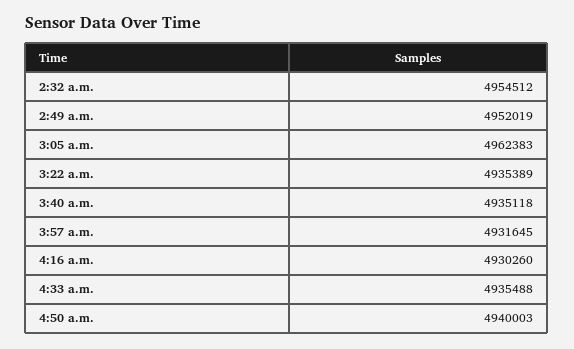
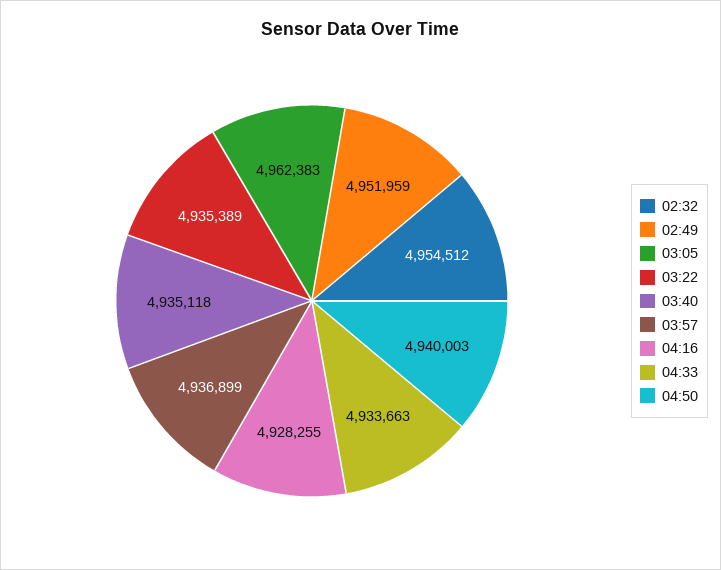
  {
    "2:32 a.m.": 4954512,
-   "2:49 a.m.": 4952019,
+   "2:49 a.m.": 4951959,
    "3:05 a.m.": 4962383,
    "3:22 a.m.": 4935389,
    "3:40 a.m.": 4935118,
-   "3:57 a.m.": 4931645,
+   "3:57 a.m.": 4936899,
-   "4:16 a.m.": 4930260,
+   "4:16 a.m.": 4928255,
-   "4:33 a.m.": 4935488,
+   "4:33 a.m.": 4933663,
    "4:50 a.m.": 4940003
  }

